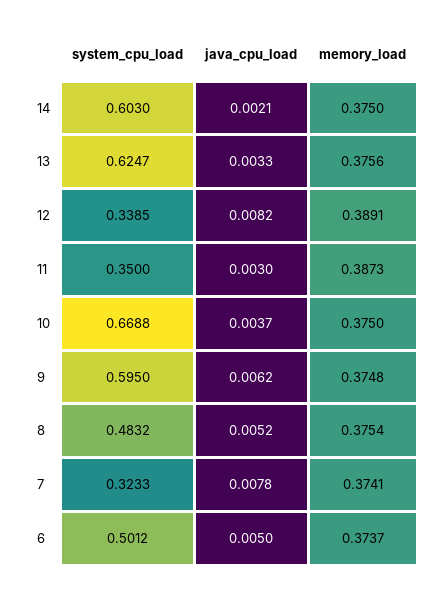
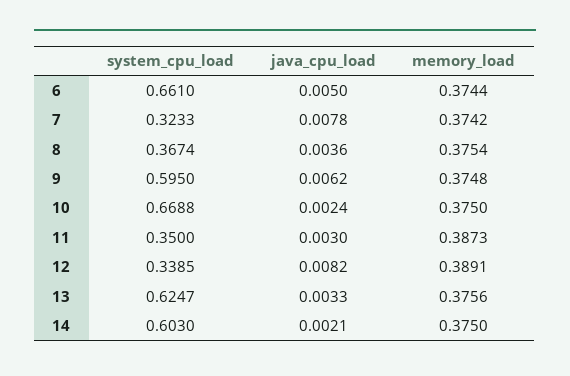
  {
    "system_cpu_load": {
      "14": 0.603,
      "13": 0.6247,
      "12": 0.3385,
      "11": 0.35,
      "10": 0.6688,
      "9": 0.595,
-     "8": 0.4832,
+     "8": 0.3674,
      "7": 0.3233,
-     "6": 0.5012
+     "6": 0.661
    },
    "java_cpu_load": {
      "14": 0.0021,
      "13": 0.0033,
      "12": 0.0082,
      "11": 0.003,
-     "10": 0.0037,
+     "10": 0.0024,
      "9": 0.0062,
-     "8": 0.0052,
+     "8": 0.0036,
      "7": 0.0078,
      "6": 0.005
    },
    "memory_load": {
      "14": 0.375,
      "13": 0.3756,
      "12": 0.3891,
      "11": 0.3873,
      "10": 0.375,
      "9": 0.3748,
      "8": 0.3754,
-     "7": 0.3741,
+     "7": 0.3742,
-     "6": 0.3737
+     "6": 0.3744
    }
  }

